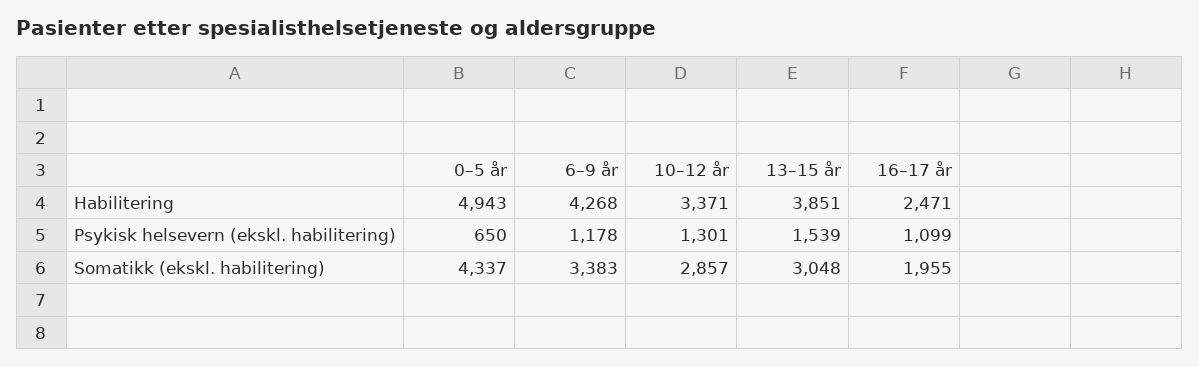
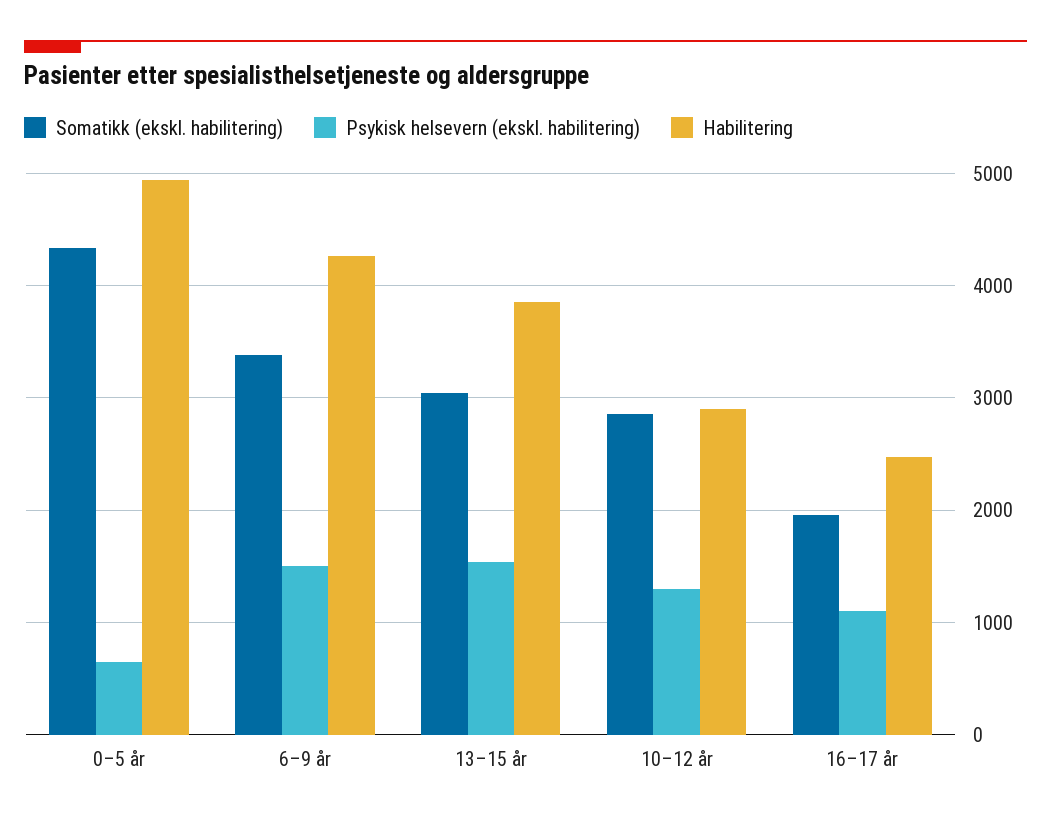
  {
    "Habilitering": {
      "0–5 år": 4943,
      "6–9 år": 4268,
-     "10–12 år": 3371,
+     "10–12 år": 2900,
      "13–15 år": 3851,
      "16–17 år": 2471
    },
    "Psykisk helsevern (ekskl. habilitering)": {
      "0–5 år": 650,
-     "6–9 år": 1178,
+     "6–9 år": 1500,
      "10–12 år": 1301,
      "13–15 år": 1539,
      "16–17 år": 1099
    },
    "Somatikk (ekskl. habilitering)": {
      "0–5 år": 4337,
      "6–9 år": 3383,
      "10–12 år": 2857,
      "13–15 år": 3048,
      "16–17 år": 1955
    }
  }

